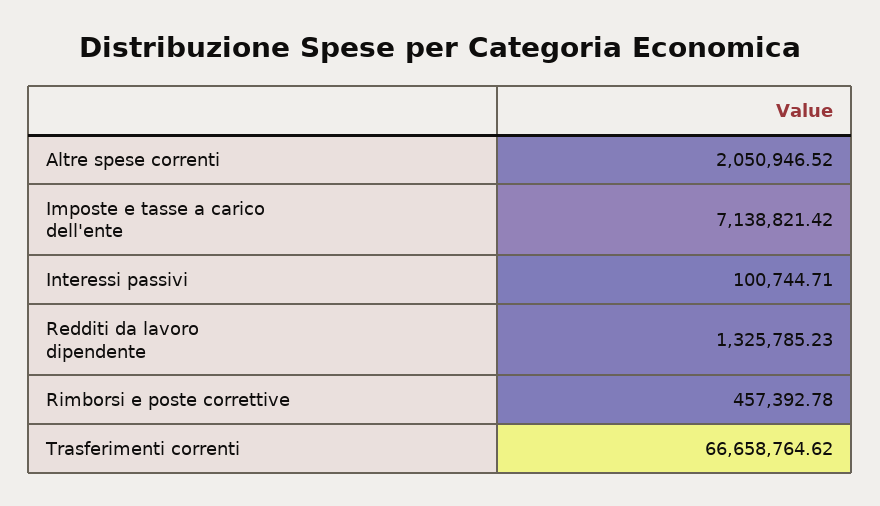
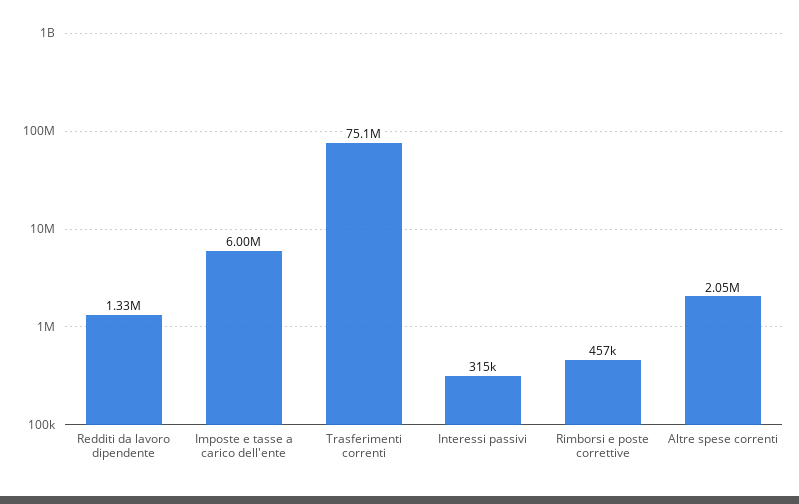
  {
    "Altre spese correnti": 2050946.52,
-   "Imposte e tasse a carico dell'ente": 7138821.42,
+   "Imposte e tasse a carico dell'ente": 6000000,
-   "Interessi passivi": 100744.71,
+   "Interessi passivi": 315000,
    "Redditi da lavoro dipendente": 1325785.23,
    "Rimborsi e poste correttive": 457392.78,
-   "Trasferimenti correnti": 66658764.62
+   "Trasferimenti correnti": 75100000
  }

